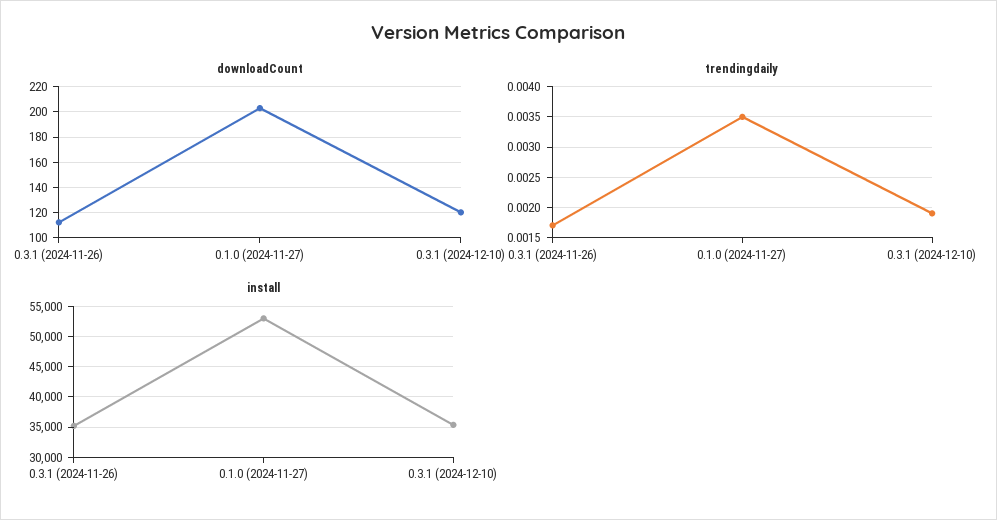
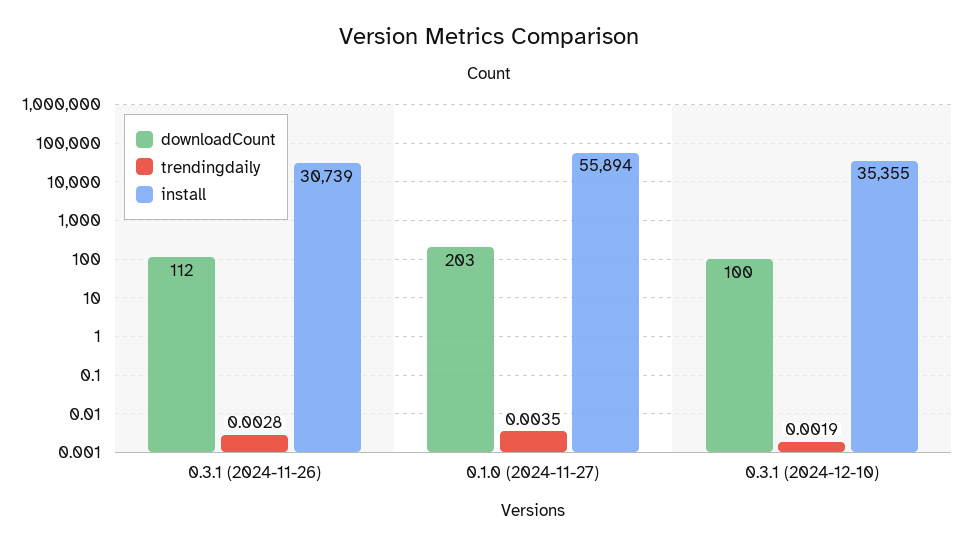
  {
    "downloadCount": {
      "0.3.1 (2024-11-26)": 112,
      "0.1.0 (2024-11-27)": 203,
-     "0.3.1 (2024-12-10)": 120
+     "0.3.1 (2024-12-10)": 100
    },
    "trendingdaily": {
-     "0.3.1 (2024-11-26)": 0.0017,
+     "0.3.1 (2024-11-26)": 0.0028,
      "0.1.0 (2024-11-27)": 0.0035,
      "0.3.1 (2024-12-10)": 0.0019
    },
    "install": {
-     "0.3.1 (2024-11-26)": 35000,
+     "0.3.1 (2024-11-26)": 30739,
-     "0.1.0 (2024-11-27)": 53000,
+     "0.1.0 (2024-11-27)": 55894,
      "0.3.1 (2024-12-10)": 35355
    }
  }

